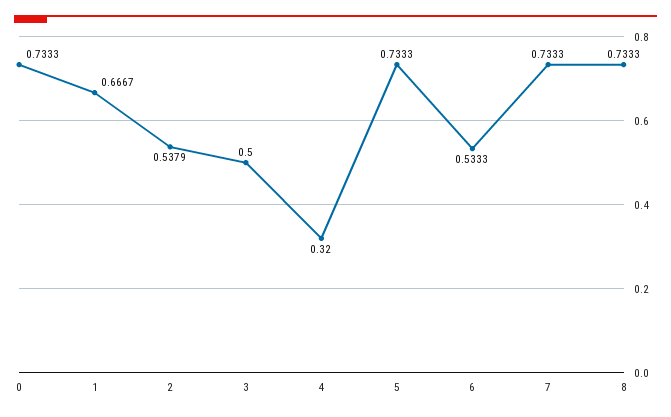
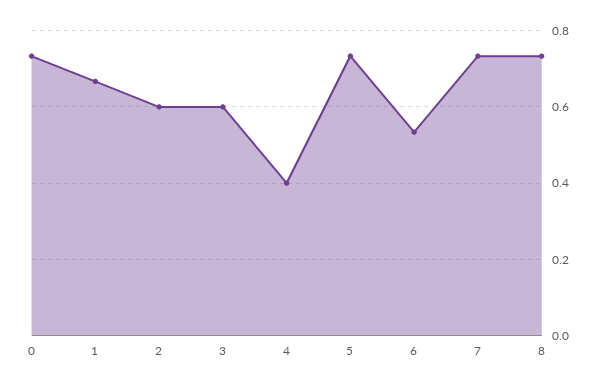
  {
    "0": 0.7333,
    "1": 0.6667,
-   "2": 0.5379,
+   "2": 0.6,
-   "3": 0.5,
+   "3": 0.6,
-   "4": 0.32,
+   "4": 0.4,
    "5": 0.7333,
    "6": 0.5333,
    "7": 0.7333,
    "8": 0.7333
  }

